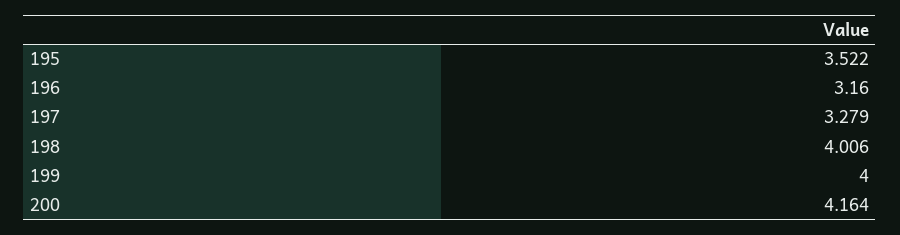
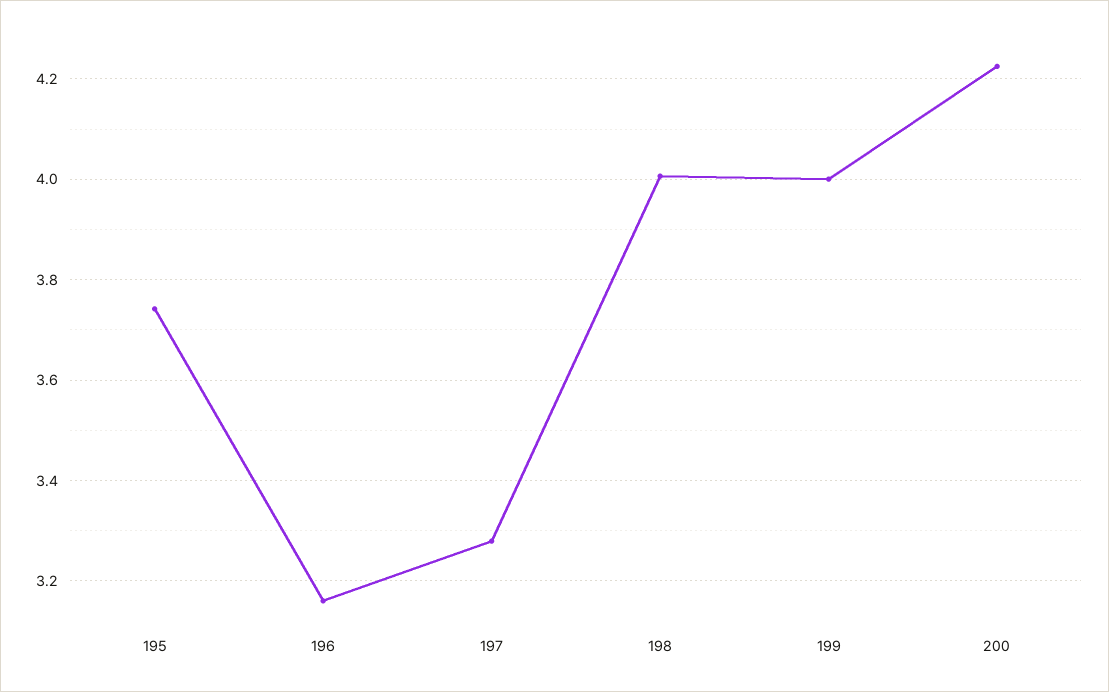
  {
-   "195": 3.522,
+   "195": 3.74,
    "196": 3.16,
    "197": 3.279,
    "198": 4.006,
    "199": 4,
-   "200": 4.164
+   "200": 4.22
  }

